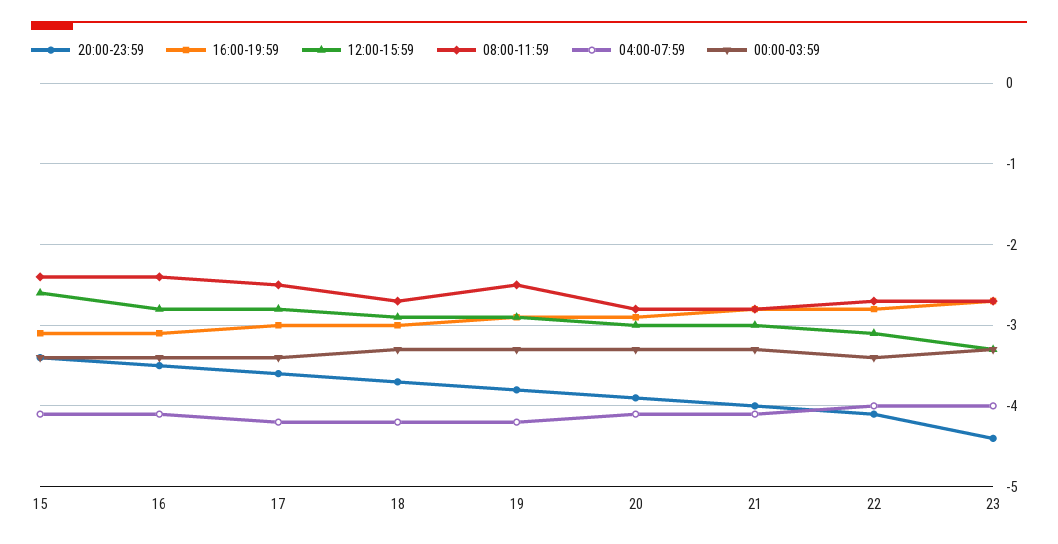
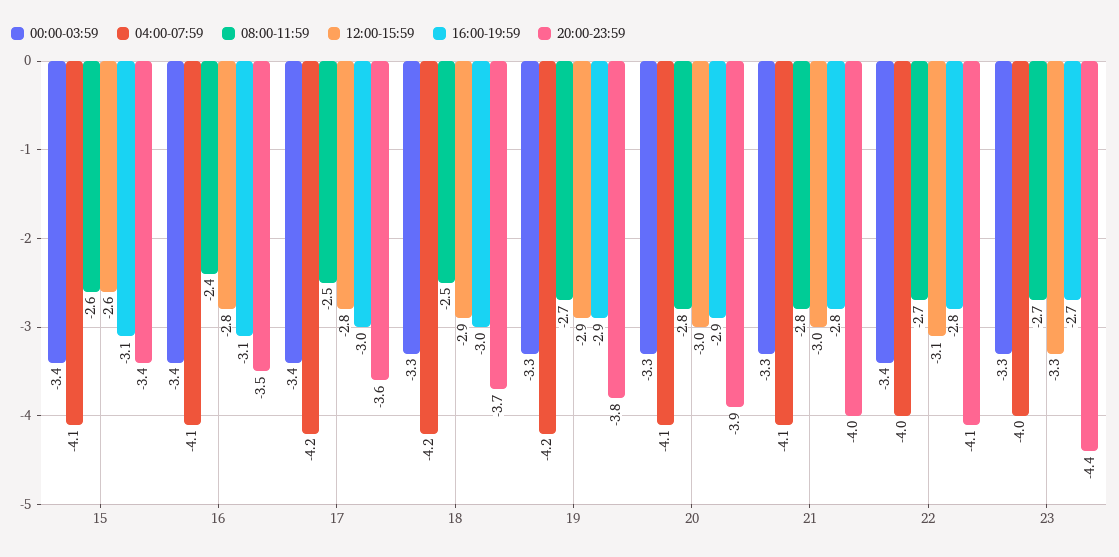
  {
    "20:00-23:59": {
      "15": -3.4,
      "16": -3.5,
      "17": -3.6,
      "18": -3.7,
      "19": -3.8,
      "20": -3.9,
      "21": -4,
      "22": -4.1,
      "23": -4.4
    },
    "16:00-19:59": {
      "15": -3.1,
      "16": -3.1,
      "17": -3,
      "18": -3,
      "19": -2.9,
      "20": -2.9,
      "21": -2.8,
      "22": -2.8,
      "23": -2.7
    },
    "12:00-15:59": {
      "15": -2.6,
      "16": -2.8,
      "17": -2.8,
      "18": -2.9,
      "19": -2.9,
      "20": -3,
      "21": -3,
      "22": -3.1,
      "23": -3.3
    },
    "08:00-11:59": {
-     "15": -2.4,
+     "15": -2.6,
      "16": -2.4,
      "17": -2.5,
-     "18": -2.7,
+     "18": -2.5,
-     "19": -2.5,
+     "19": -2.7,
      "20": -2.8,
      "21": -2.8,
      "22": -2.7,
      "23": -2.7
    },
    "04:00-07:59": {
      "15": -4.1,
      "16": -4.1,
      "17": -4.2,
      "18": -4.2,
      "19": -4.2,
      "20": -4.1,
      "21": -4.1,
      "22": -4,
      "23": -4
    },
    "00:00-03:59": {
      "15": -3.4,
      "16": -3.4,
      "17": -3.4,
      "18": -3.3,
      "19": -3.3,
      "20": -3.3,
      "21": -3.3,
      "22": -3.4,
      "23": -3.3
    }
  }

